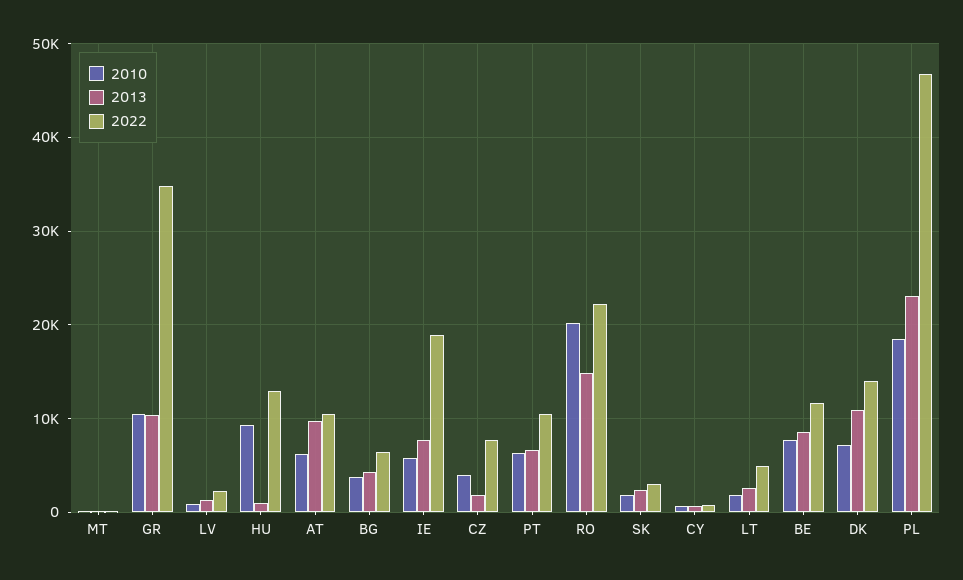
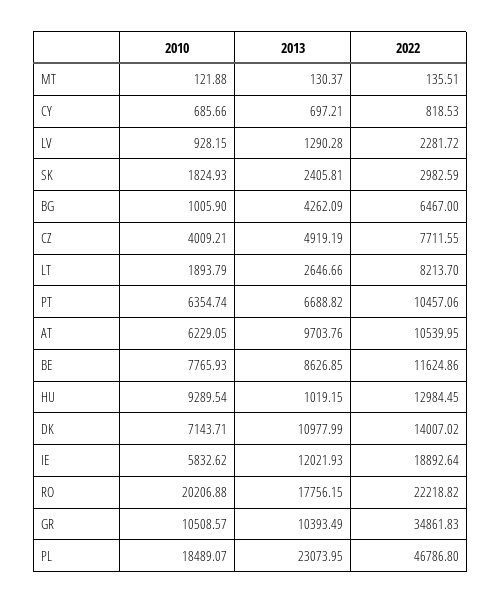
  {
    "2010": {
      "MT": 121.88,
      "GR": 10508.57,
      "LV": 928.15,
      "HU": 9289.54,
      "AT": 6229.05,
-     "BG": 4000,
+     "BG": 1005.9,
      "IE": 5832.62,
      "CZ": 4009.21,
      "PT": 6354.74,
      "RO": 20206.88,
      "SK": 1824.93,
      "CY": 685.66,
      "LT": 1893.79,
      "BE": 7765.93,
      "DK": 7143.71,
      "PL": 18489.07
    },
    "2013": {
      "MT": 130.37,
      "GR": 10393.49,
      "LV": 1290.28,
      "HU": 1019.15,
      "AT": 9703.76,
      "BG": 4262.09,
-     "IE": 8000,
+     "IE": 12021.93,
-     "CZ": 2000,
+     "CZ": 4919.19,
      "PT": 6688.82,
-     "RO": 15000,
+     "RO": 17756.15,
      "SK": 2405.81,
      "CY": 697.21,
      "LT": 2646.66,
      "BE": 8626.85,
      "DK": 10977.99,
      "PL": 23073.95
    },
    "2022": {
      "MT": 135.51,
      "GR": 34861.83,
      "LV": 2281.72,
      "HU": 12984.45,
      "AT": 10539.95,
      "BG": 6467,
      "IE": 18892.64,
      "CZ": 7711.55,
      "PT": 10457.06,
      "RO": 22218.82,
      "SK": 2982.59,
      "CY": 818.53,
-     "LT": 5000,
+     "LT": 8213.7,
      "BE": 11624.86,
      "DK": 14007.02,
      "PL": 46786.8
    }
  }

